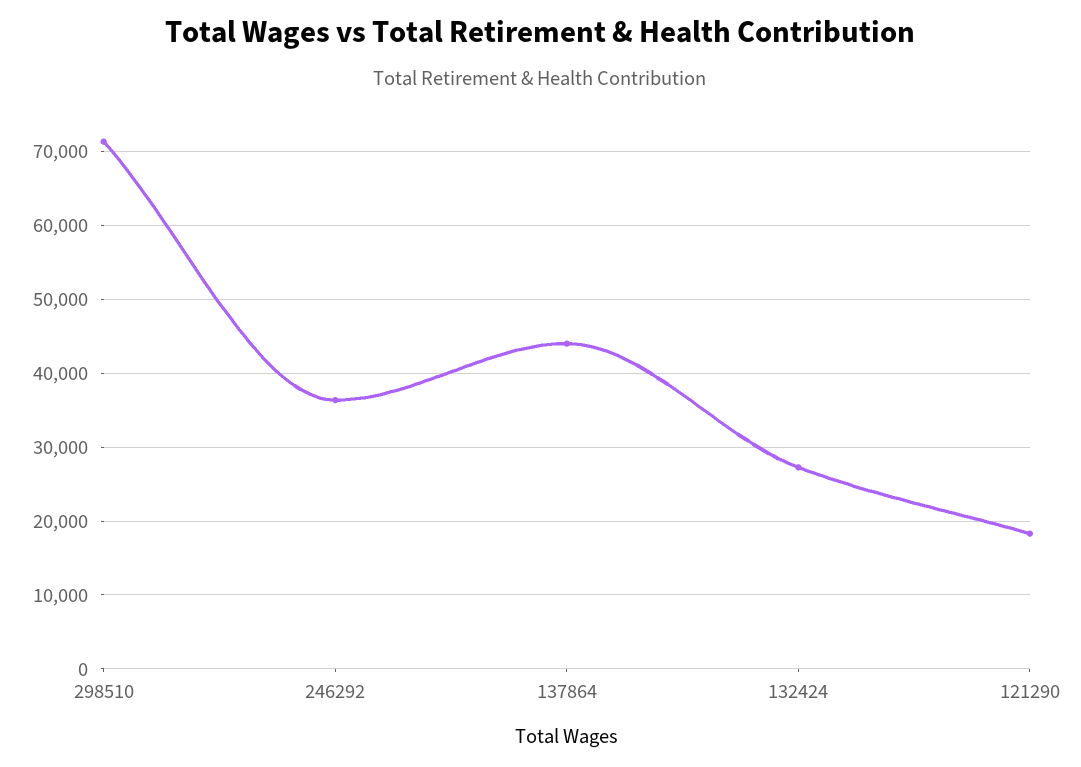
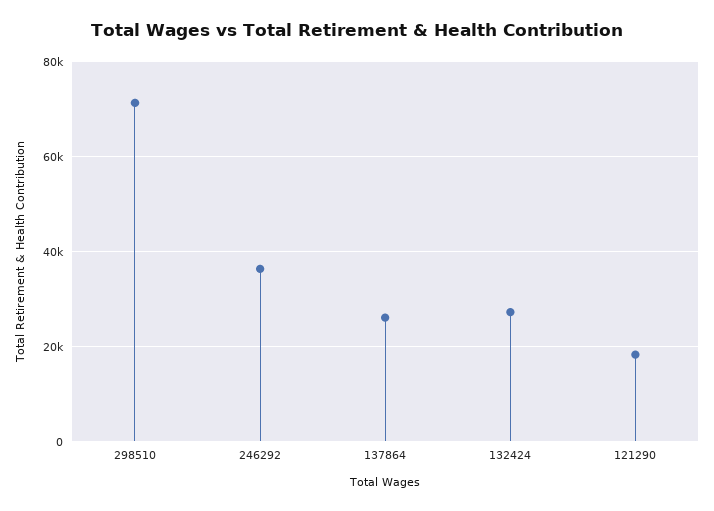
  {
    "298510": 71000,
    "246292": 36000,
-   "137864": 44000,
+   "137864": 26000,
    "132424": 27000,
    "121290": 18000
  }

